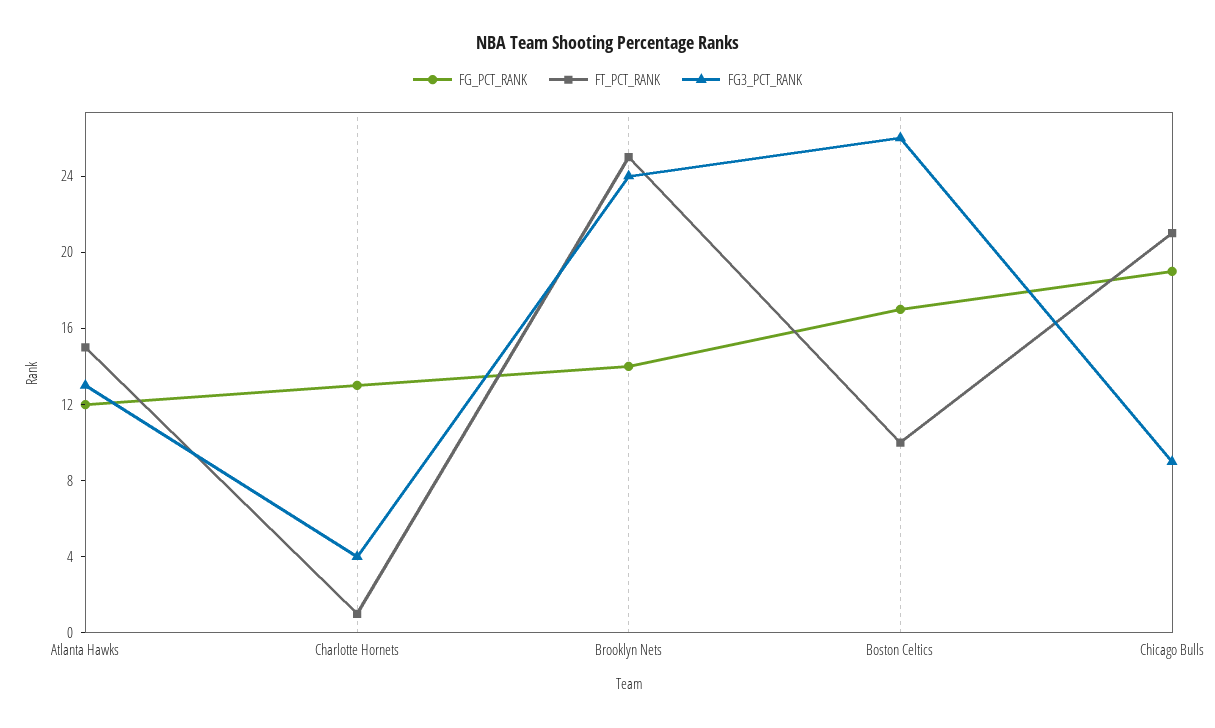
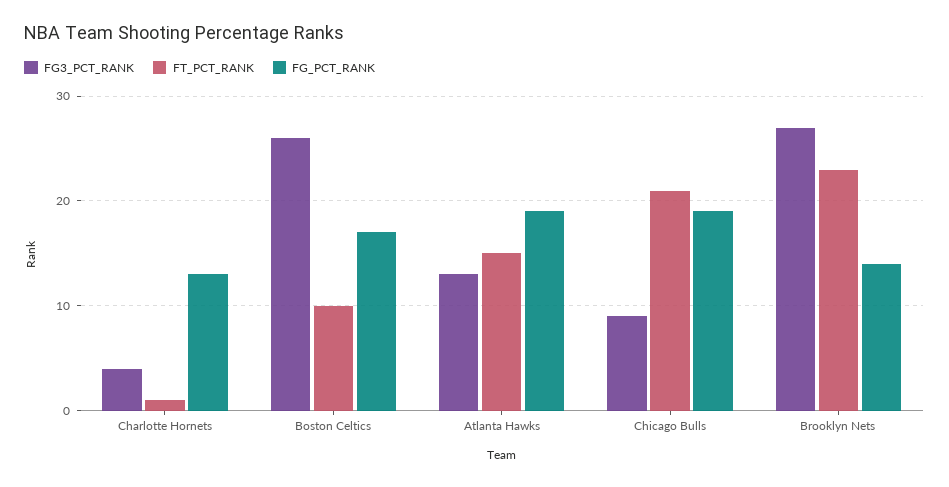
  {
    "FG_PCT_RANK": {
-     "Atlanta Hawks": 12,
+     "Atlanta Hawks": 19,
      "Charlotte Hornets": 13,
      "Brooklyn Nets": 14,
      "Boston Celtics": 17,
      "Chicago Bulls": 19
    },
    "FT_PCT_RANK": {
      "Atlanta Hawks": 15,
      "Charlotte Hornets": 1,
-     "Brooklyn Nets": 25,
+     "Brooklyn Nets": 23,
      "Boston Celtics": 10,
      "Chicago Bulls": 21
    },
    "FG3_PCT_RANK": {
      "Atlanta Hawks": 13,
      "Charlotte Hornets": 4,
-     "Brooklyn Nets": 24,
+     "Brooklyn Nets": 27,
      "Boston Celtics": 26,
      "Chicago Bulls": 9
    }
  }

